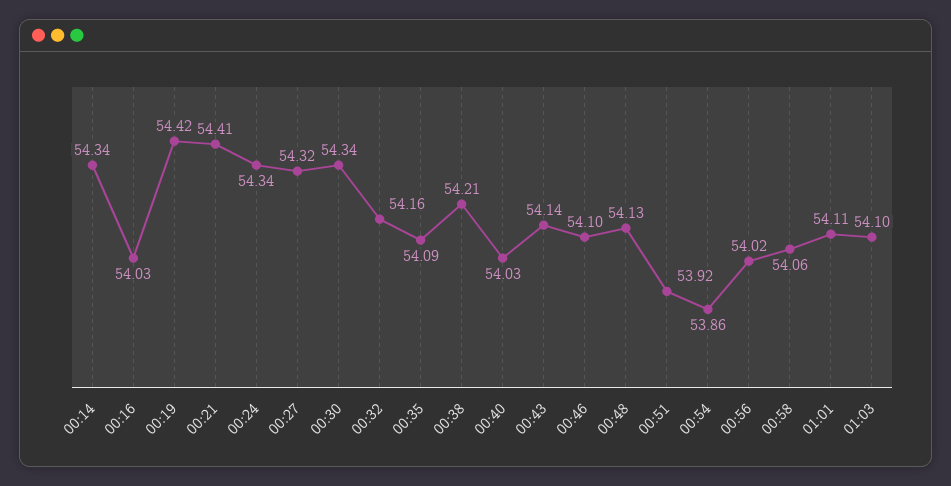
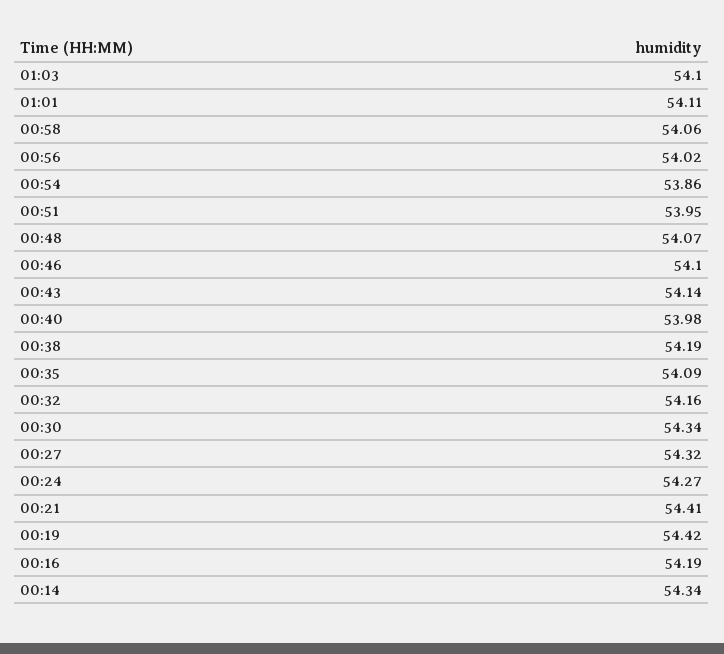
  {
    "00:14": 54.34,
-   "00:16": 54.03,
+   "00:16": 54.19,
    "00:19": 54.42,
    "00:21": 54.41,
-   "00:24": 54.34,
+   "00:24": 54.27,
    "00:27": 54.32,
    "00:30": 54.34,
    "00:32": 54.16,
    "00:35": 54.09,
-   "00:38": 54.21,
+   "00:38": 54.19,
-   "00:40": 54.03,
+   "00:40": 53.98,
    "00:43": 54.14,
    "00:46": 54.1,
-   "00:48": 54.13,
+   "00:48": 54.07,
-   "00:51": 53.92,
+   "00:51": 53.95,
    "00:54": 53.86,
    "00:56": 54.02,
    "00:58": 54.06,
    "01:01": 54.11,
    "01:03": 54.1
  }

